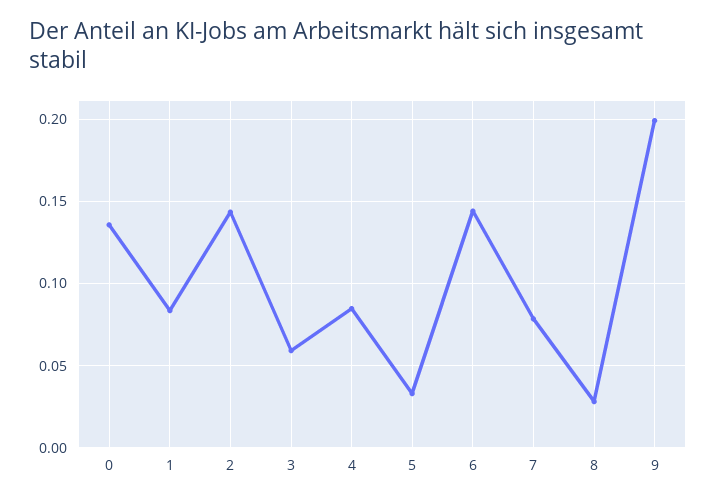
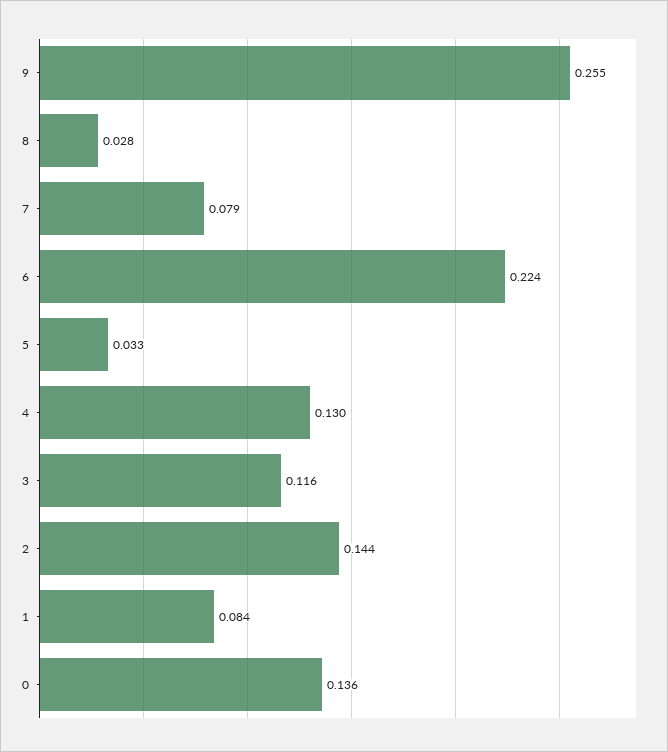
  {
    "0": 0.136,
    "1": 0.084,
    "2": 0.144,
-   "3": 0.06,
+   "3": 0.116,
-   "4": 0.085,
+   "4": 0.13,
    "5": 0.033,
-   "6": 0.145,
+   "6": 0.224,
    "7": 0.079,
    "8": 0.028,
-   "9": 0.2
+   "9": 0.255
  }

